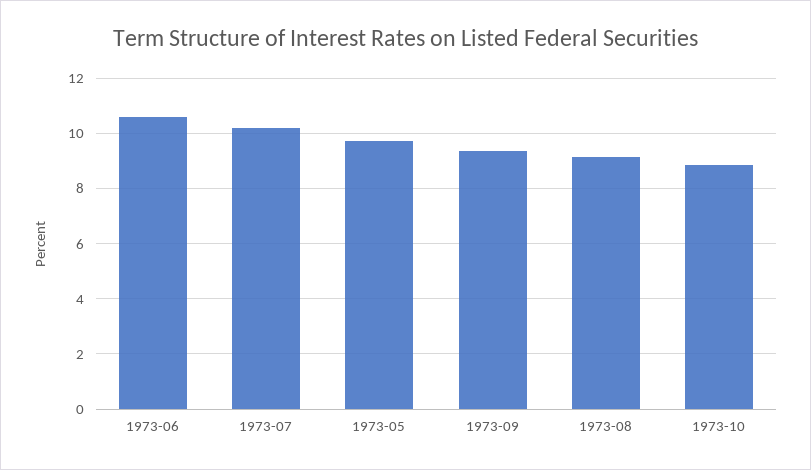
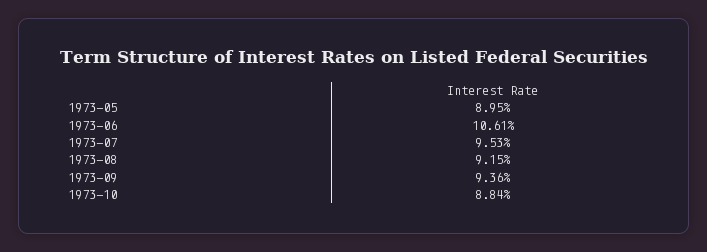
  {
    "1973-06": 10.61,
-   "1973-07": 10.25,
+   "1973-07": 9.53,
-   "1973-05": 9.75,
+   "1973-05": 8.95,
    "1973-09": 9.36,
    "1973-08": 9.15,
    "1973-10": 8.84
  }

